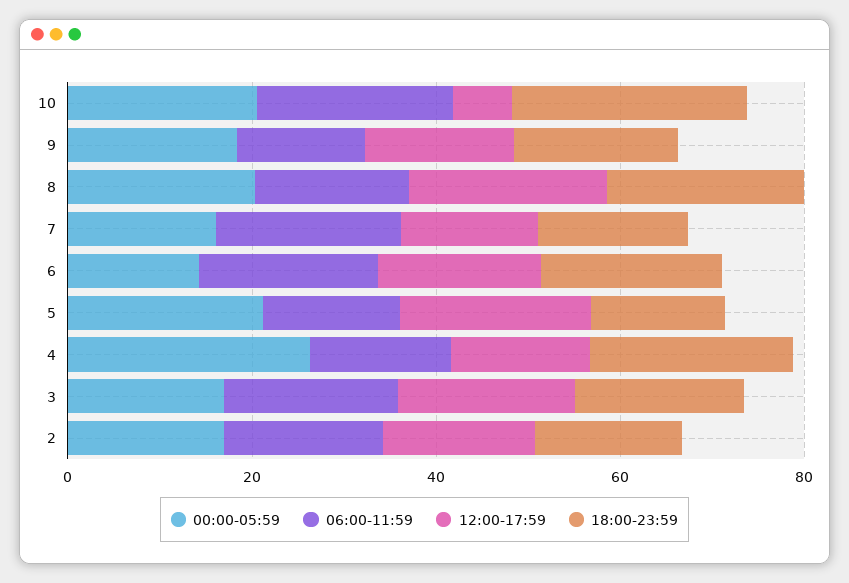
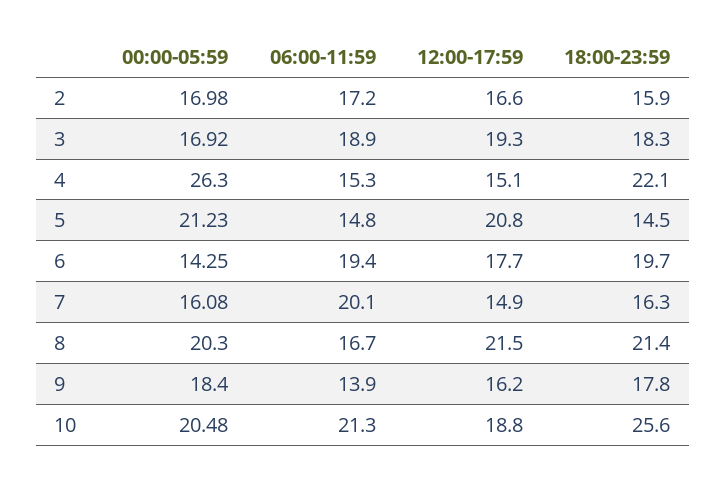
  {
    "00:00-05:59": {
      "10": 20.48,
      "9": 18.4,
      "8": 20.3,
      "7": 16.08,
      "6": 14.25,
      "5": 21.23,
      "4": 26.3,
      "3": 16.92,
      "2": 16.98
    },
    "06:00-11:59": {
      "10": 21.3,
      "9": 13.9,
      "8": 16.7,
      "7": 20.1,
      "6": 19.4,
      "5": 14.8,
      "4": 15.3,
      "3": 18.9,
      "2": 17.2
    },
    "12:00-17:59": {
-     "10": 5,
+     "10": 18.8,
      "9": 16.2,
      "8": 21.5,
      "7": 14.9,
      "6": 17.7,
      "5": 20.8,
      "4": 15.1,
      "3": 19.3,
      "2": 16.6
    },
    "18:00-23:59": {
      "10": 25.6,
      "9": 17.8,
      "8": 21.4,
      "7": 16.3,
      "6": 19.7,
      "5": 14.5,
      "4": 22.1,
      "3": 18.3,
      "2": 15.9
    }
  }

